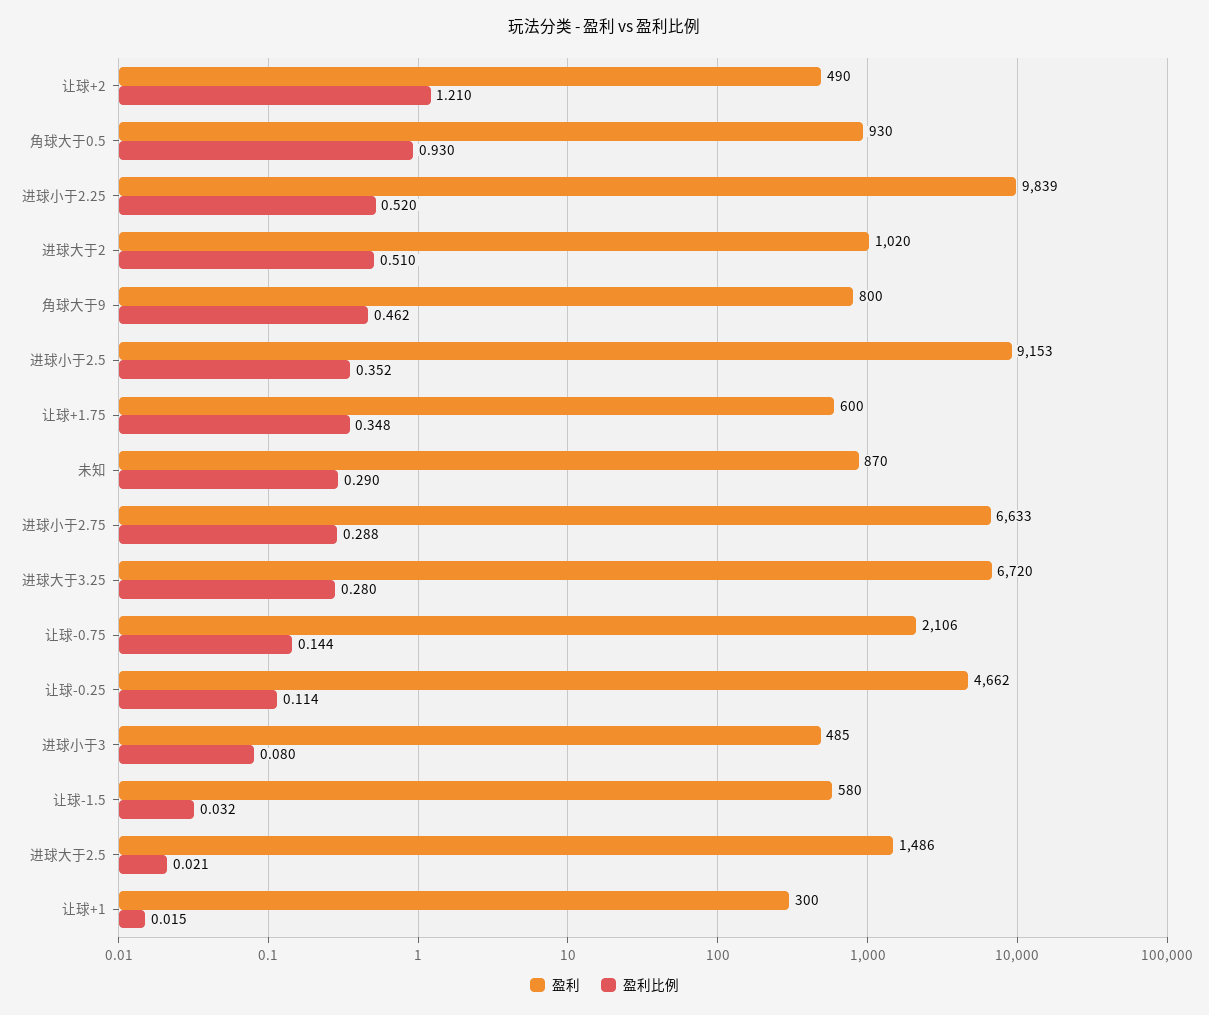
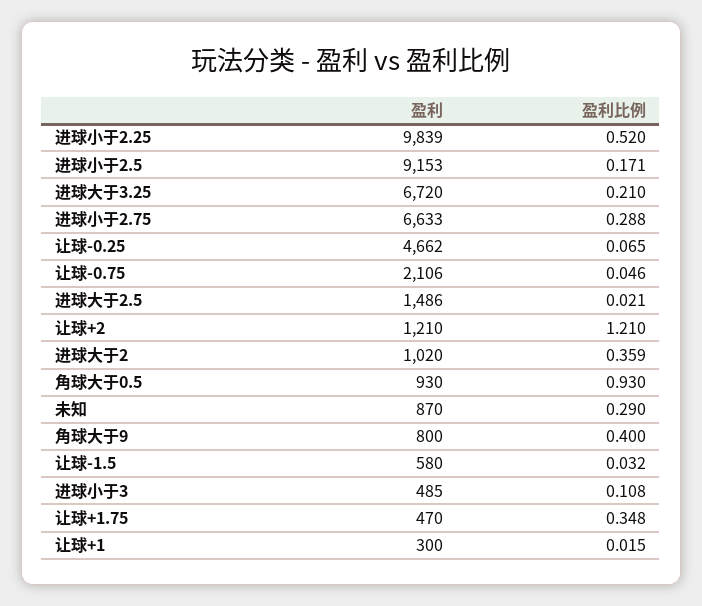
  {
    "盈利": {
-     "让球+2": 490,
+     "让球+2": 1210,
      "角球大于0.5": 930,
      "进球小于2.25": 9839,
      "进球大于2": 1020,
      "角球大于9": 800,
      "进球小于2.5": 9153,
-     "让球+1.75": 600,
+     "让球+1.75": 470,
      "未知": 870,
      "进球小于2.75": 6633,
      "进球大于3.25": 6720,
      "让球-0.75": 2106,
      "让球-0.25": 4662,
      "进球小于3": 485,
      "让球-1.5": 580,
      "进球大于2.5": 1486,
      "让球+1": 300
    },
    "盈利比例": {
      "让球+2": 1.21,
      "角球大于0.5": 0.93,
      "进球小于2.25": 0.52,
-     "进球大于2": 0.51,
+     "进球大于2": 0.359,
-     "角球大于9": 0.462,
+     "角球大于9": 0.4,
-     "进球小于2.5": 0.352,
+     "进球小于2.5": 0.171,
      "让球+1.75": 0.348,
      "未知": 0.29,
      "进球小于2.75": 0.288,
-     "进球大于3.25": 0.28,
+     "进球大于3.25": 0.21,
-     "让球-0.75": 0.144,
+     "让球-0.75": 0.046,
-     "让球-0.25": 0.114,
+     "让球-0.25": 0.065,
-     "进球小于3": 0.08,
+     "进球小于3": 0.108,
      "让球-1.5": 0.032,
      "进球大于2.5": 0.021,
      "让球+1": 0.015
    }
  }

